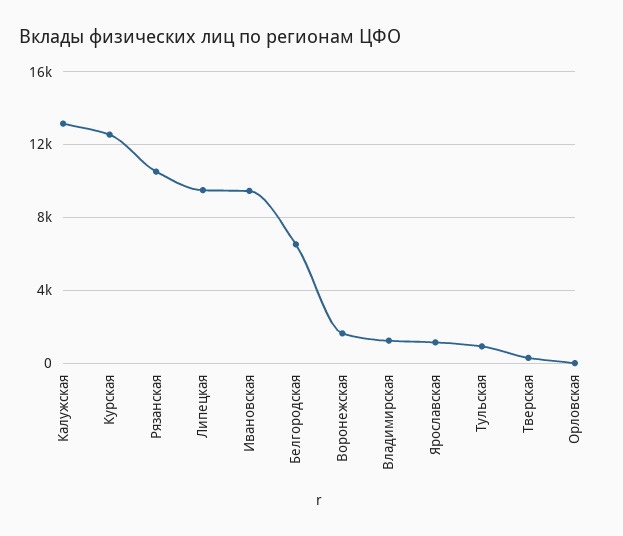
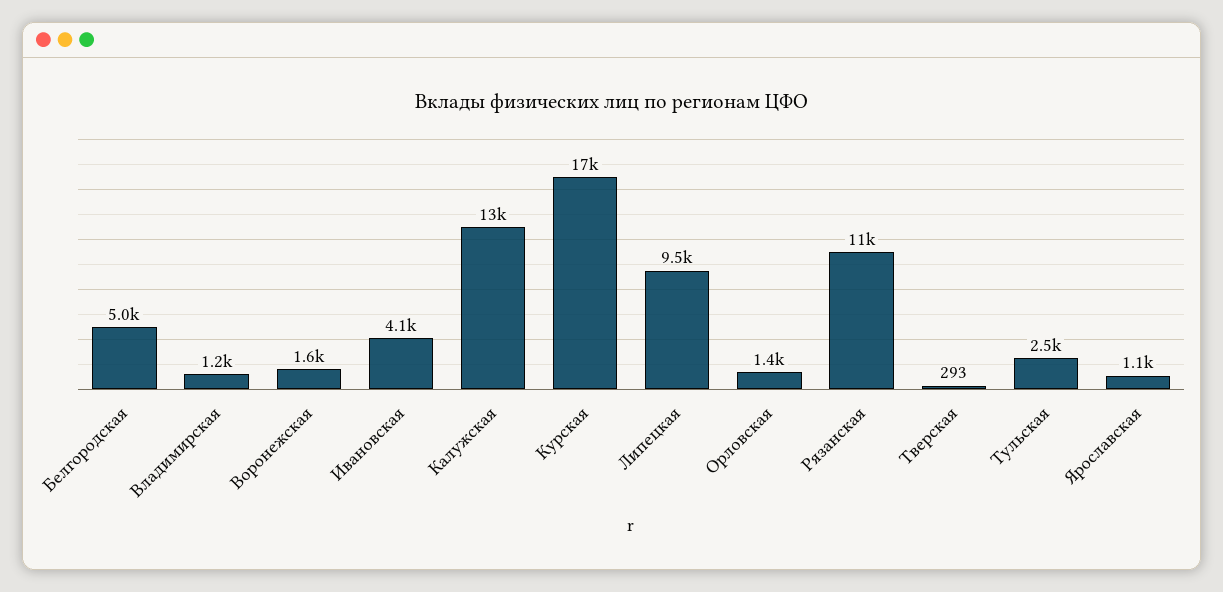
  {
    "Калужская": 13000,
-   "Курская": 12500,
+   "Курская": 17000,
    "Рязанская": 11000,
    "Липецкая": 9500,
-   "Ивановская": 9500,
+   "Ивановская": 4100,
-   "Белгородская": 6500,
+   "Белгородская": 5000,
    "Воронежская": 1600,
    "Владимирская": 1200,
    "Ярославская": 1100,
-   "Тульская": 1000,
+   "Тульская": 2500,
    "Тверская": 293,
-   "Орловская": 0
+   "Орловская": 1400
  }

